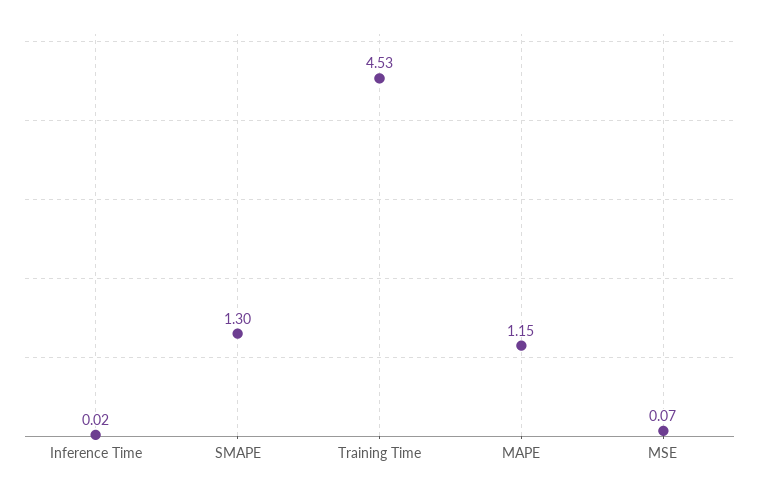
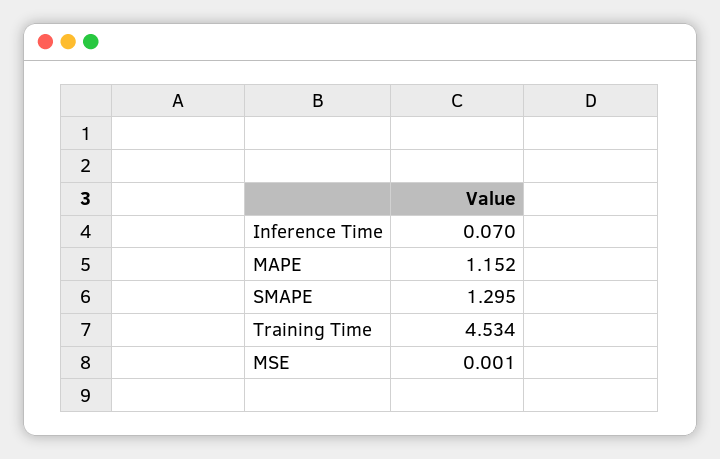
  {
-   "Inference Time": 0.02,
+   "Inference Time": 0.07,
    "SMAPE": 1.295,
    "Training Time": 4.534,
    "MAPE": 1.152,
-   "MSE": 0.07
+   "MSE": 0.001
  }

